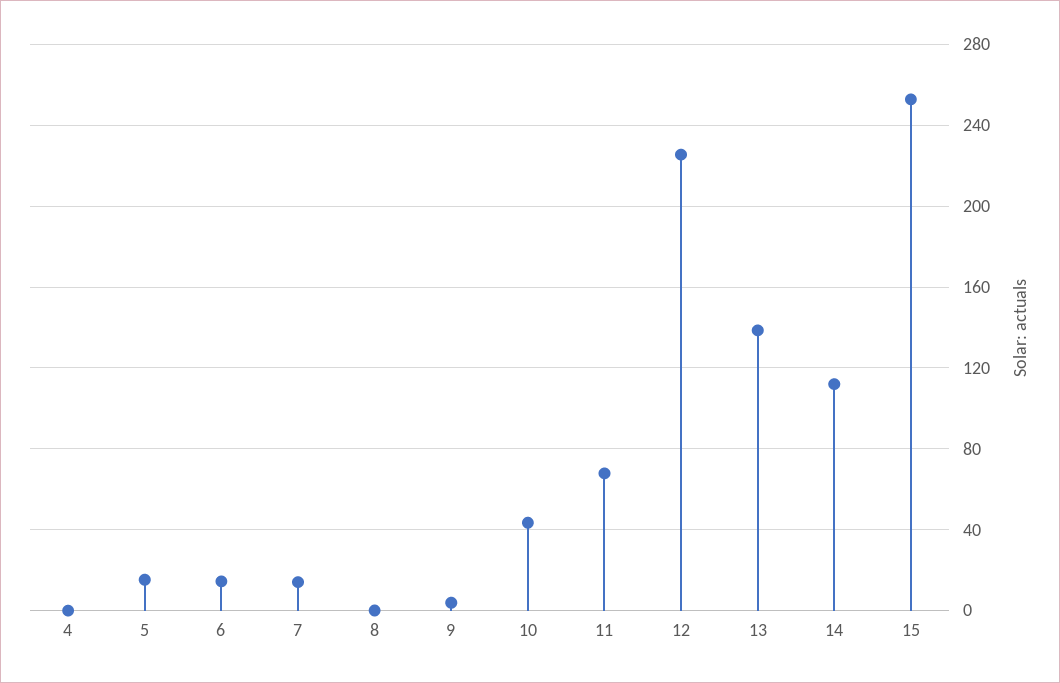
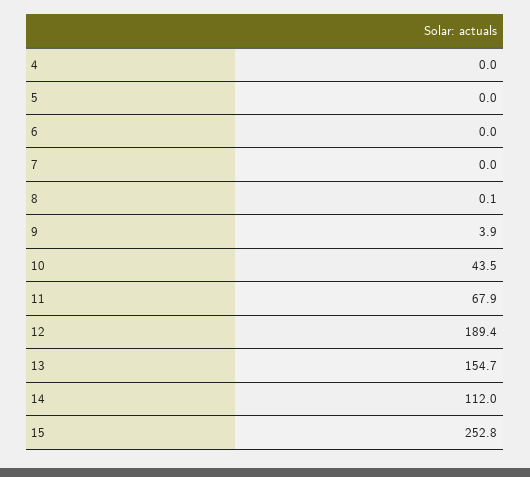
  {
    "4": 0,
-   "5": 15,
+   "5": 0,
-   "6": 15,
+   "6": 0,
-   "7": 15,
+   "7": 0,
    "8": 0.1,
    "9": 3.9,
    "10": 43.5,
    "11": 67.9,
-   "12": 225,
+   "12": 189.4,
-   "13": 140,
+   "13": 154.7,
    "14": 112,
    "15": 252.8
  }

